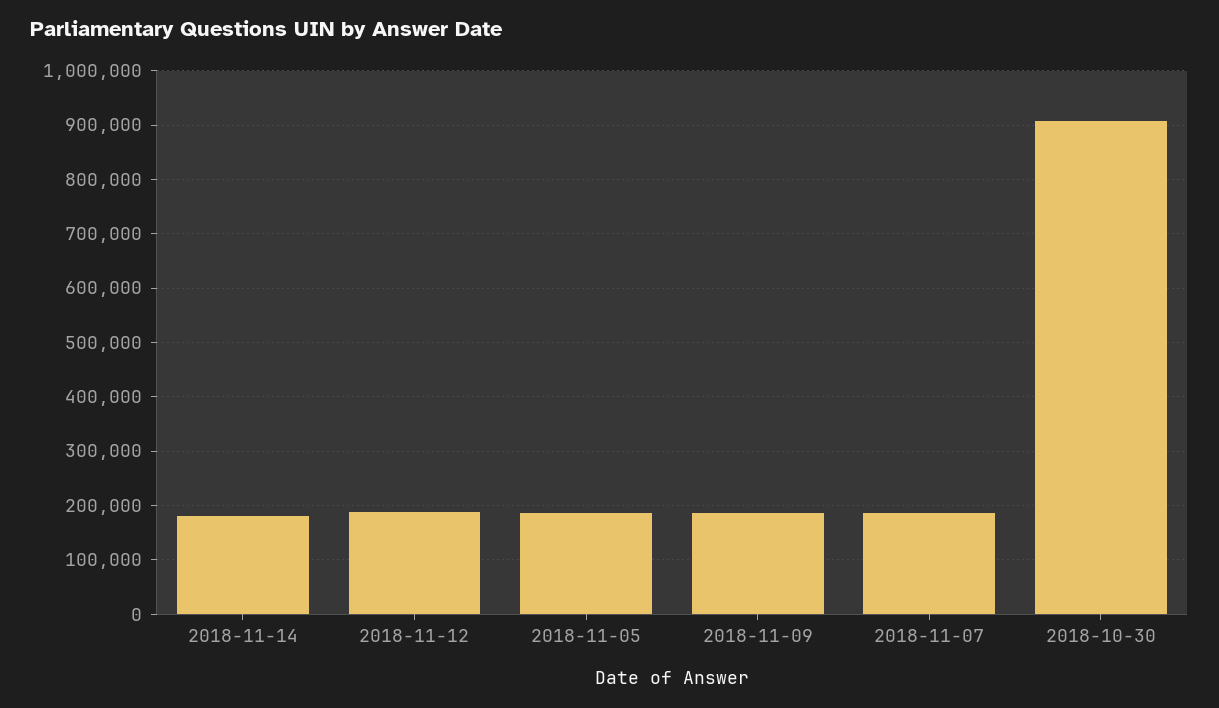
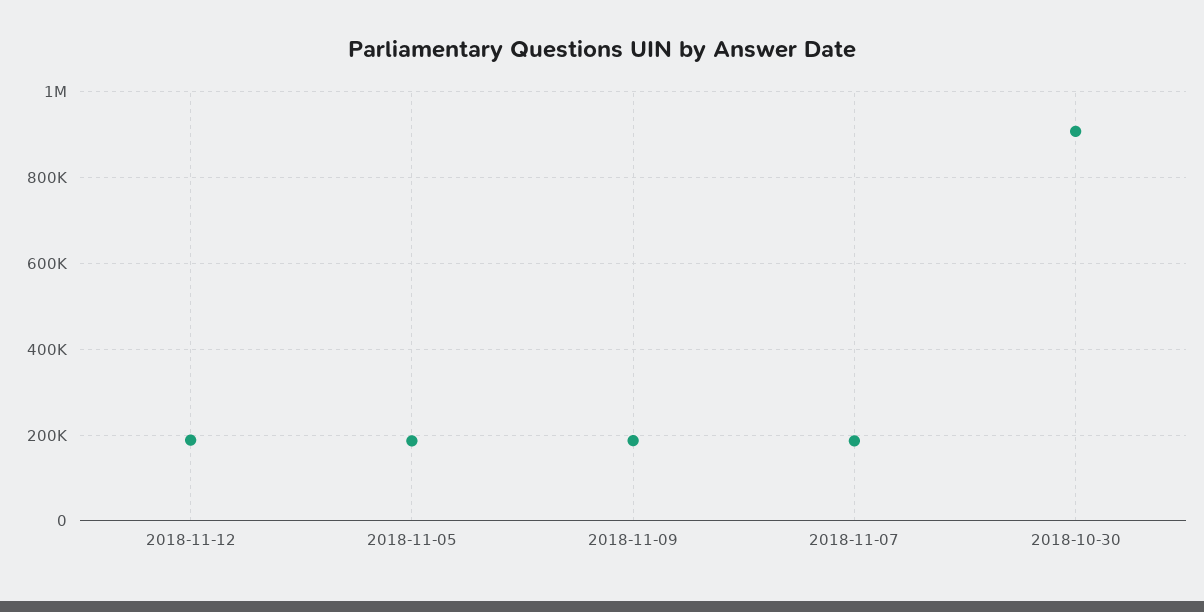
  {
-   "2018-11-14": 180000,
    "2018-11-12": 180000,
    "2018-11-05": 180000,
    "2018-11-09": 180000,
    "2018-11-07": 180000,
    "2018-10-30": 900000
  }

